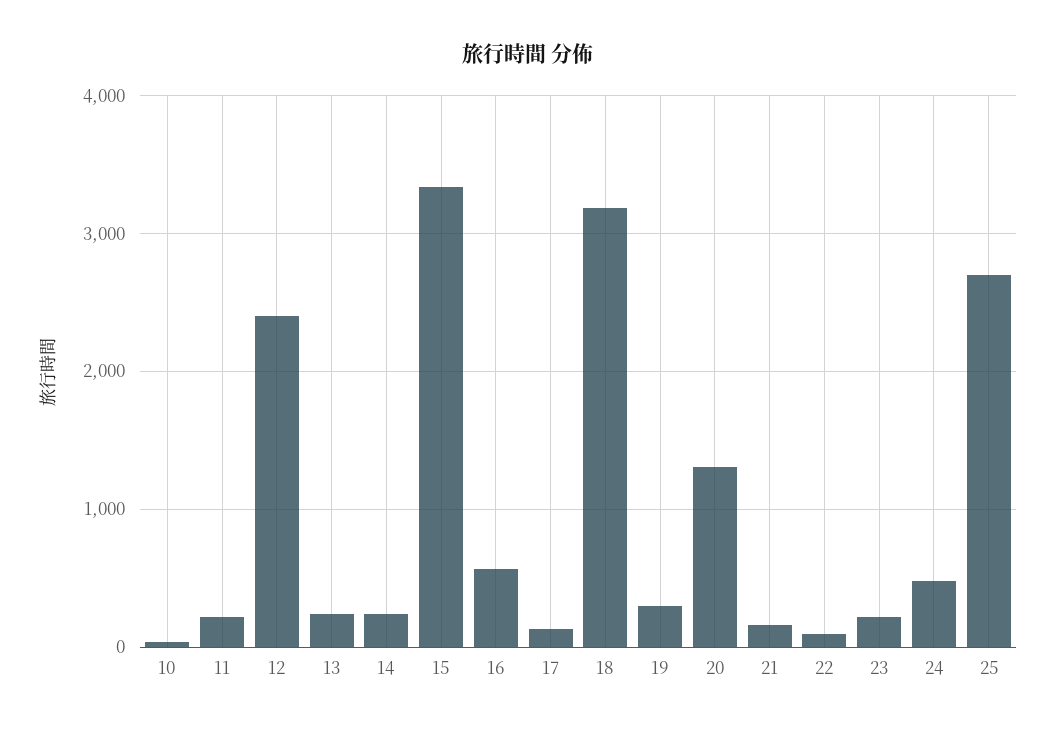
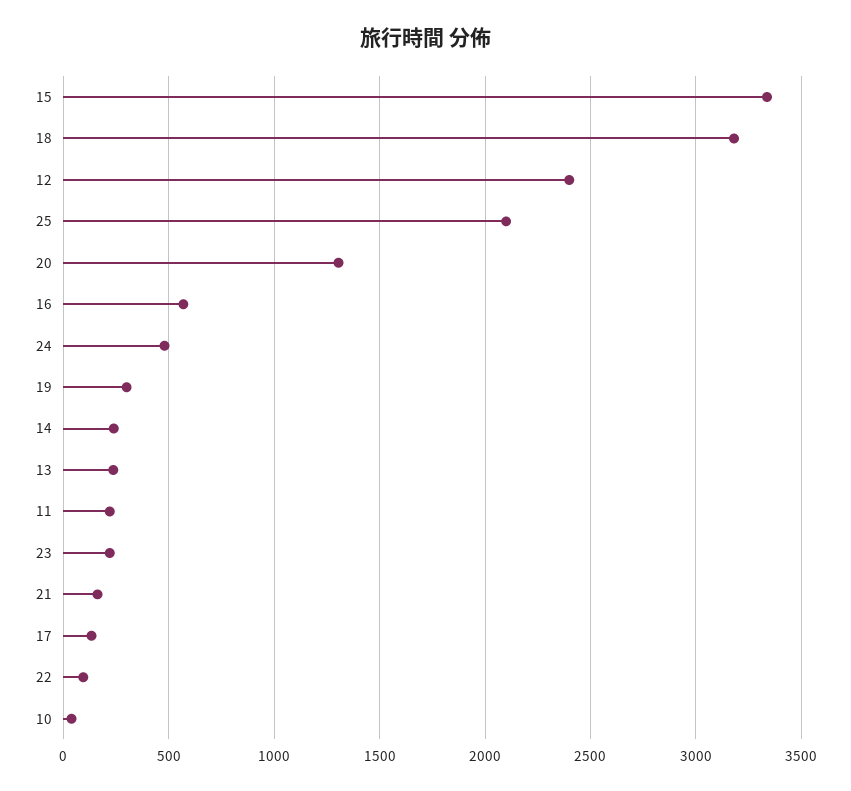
  {
    "10": 50,
    "11": 200,
    "12": 2400,
    "13": 250,
    "14": 250,
    "15": 3350,
    "16": 550,
    "17": 150,
    "18": 3200,
    "19": 300,
    "20": 1300,
    "21": 150,
    "22": 100,
    "23": 200,
    "24": 500,
-   "25": 2700
+   "25": 2100
  }

